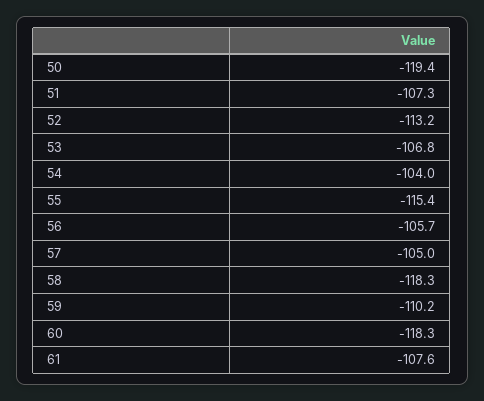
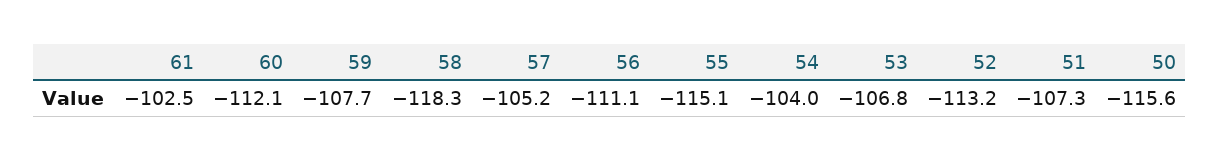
  {
-   "50": -119.4,
+   "50": -115.6,
    "51": -107.3,
    "52": -113.2,
    "53": -106.8,
    "54": -104,
-   "55": -115.4,
+   "55": -115.1,
-   "56": -105.7,
+   "56": -111.1,
-   "57": -105,
+   "57": -105.2,
    "58": -118.3,
-   "59": -110.2,
+   "59": -107.7,
-   "60": -118.3,
+   "60": -112.1,
-   "61": -107.6
+   "61": -102.5
  }

